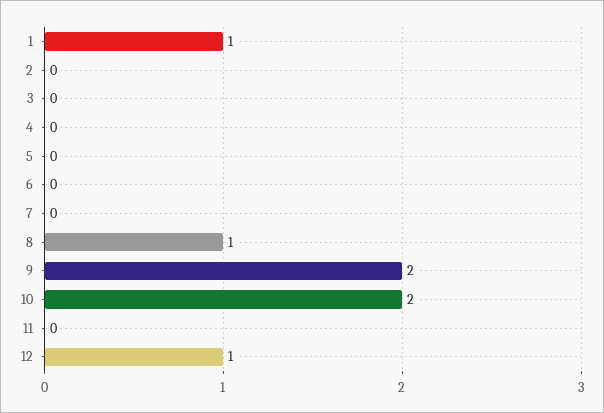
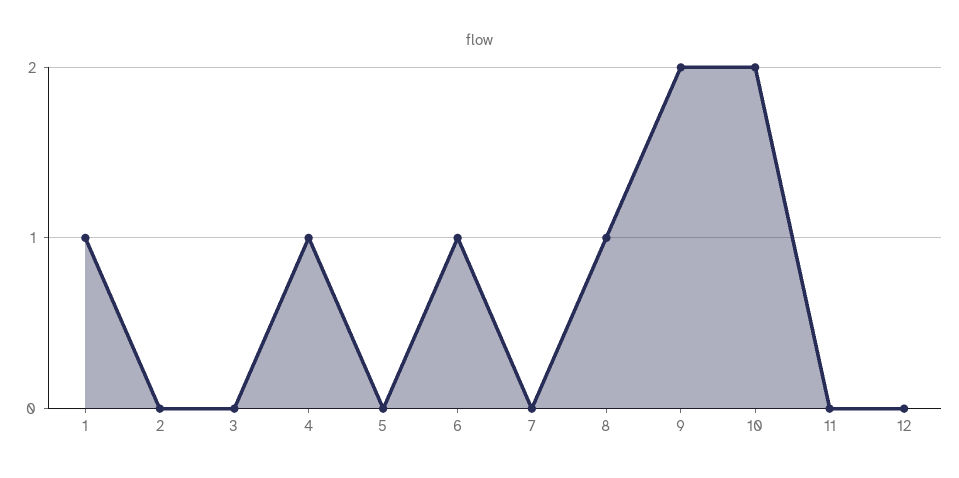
  {
    "1": 1,
    "2": 0,
    "3": 0,
-   "4": 0,
+   "4": 1,
    "5": 0,
-   "6": 0,
+   "6": 1,
    "7": 0,
    "8": 1,
    "9": 2,
    "10": 2,
    "11": 0,
-   "12": 1
+   "12": 0
  }

